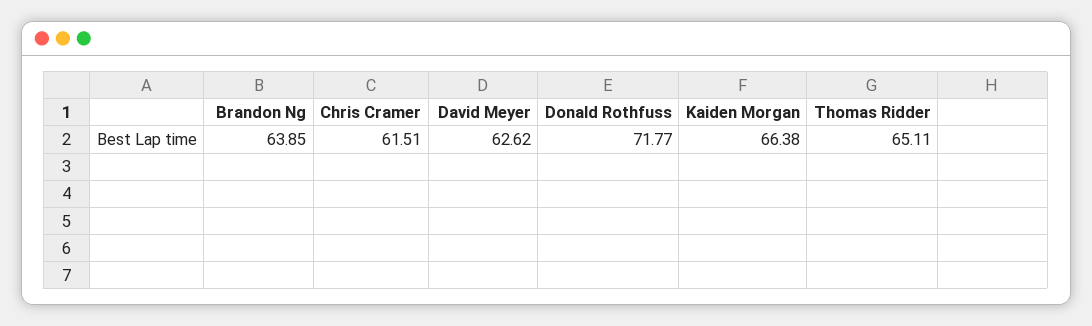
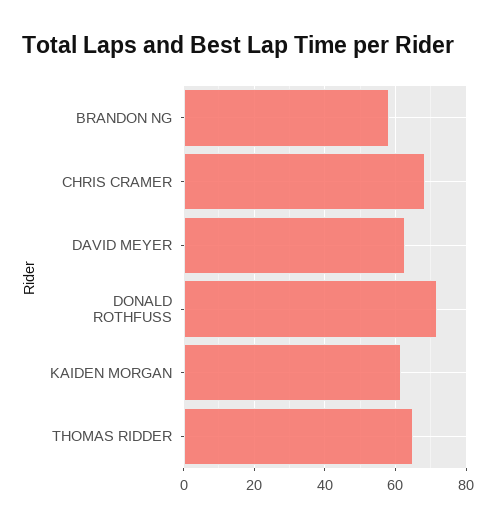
  {
-   "Brandon Ng": 63.85,
+   "Brandon Ng": 58,
-   "Chris Cramer": 61.51,
+   "Chris Cramer": 68,
    "David Meyer": 62.62,
    "Donald Rothfuss": 71.77,
-   "Kaiden Morgan": 66.38,
+   "Kaiden Morgan": 62,
    "Thomas Ridder": 65.11
  }

